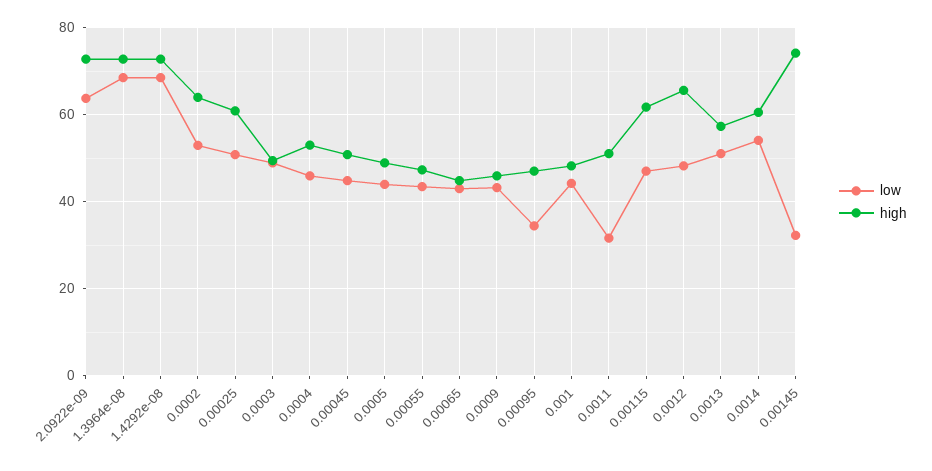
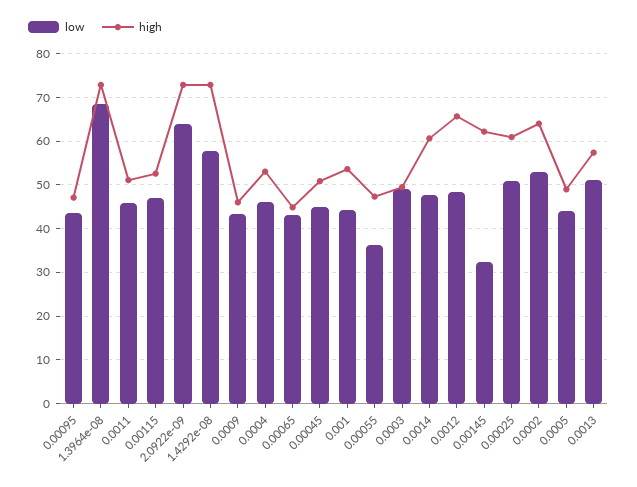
  {
    "low": {
      "2.0922e-09": 64,
      "1.3964e-08": 68,
-     "1.4292e-08": 68,
+     "1.4292e-08": 58,
      "0.0002": 54,
      "0.00025": 50,
      "0.0003": 48,
      "0.0004": 46,
      "0.00045": 44,
      "0.0005": 44,
-     "0.00055": 44,
+     "0.00055": 36,
      "0.00065": 44,
      "0.0009": 44,
-     "0.00095": 34,
+     "0.00095": 44,
      "0.001": 44,
-     "0.0011": 32,
+     "0.0011": 46,
      "0.00115": 48,
      "0.0012": 48,
      "0.0013": 52,
-     "0.0014": 54,
+     "0.0014": 48,
      "0.00145": 32
    },
    "high": {
      "2.0922e-09": 72,
      "1.3964e-08": 72,
      "1.4292e-08": 72,
      "0.0002": 64,
      "0.00025": 60,
      "0.0003": 50,
      "0.0004": 54,
      "0.00045": 50,
      "0.0005": 48,
      "0.00055": 48,
      "0.00065": 44,
      "0.0009": 46,
      "0.00095": 48,
-     "0.001": 48,
+     "0.001": 54,
      "0.0011": 52,
-     "0.00115": 62,
+     "0.00115": 52,
      "0.0012": 66,
      "0.0013": 58,
      "0.0014": 60,
-     "0.00145": 74
+     "0.00145": 62
    }
  }

